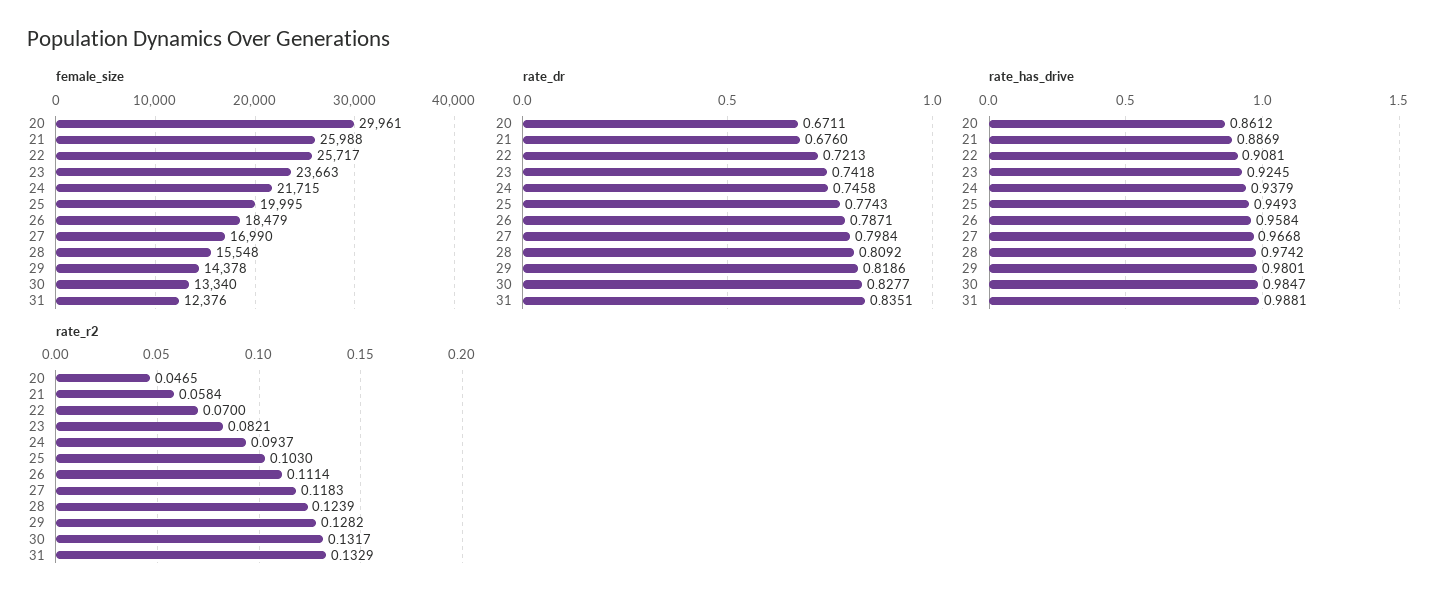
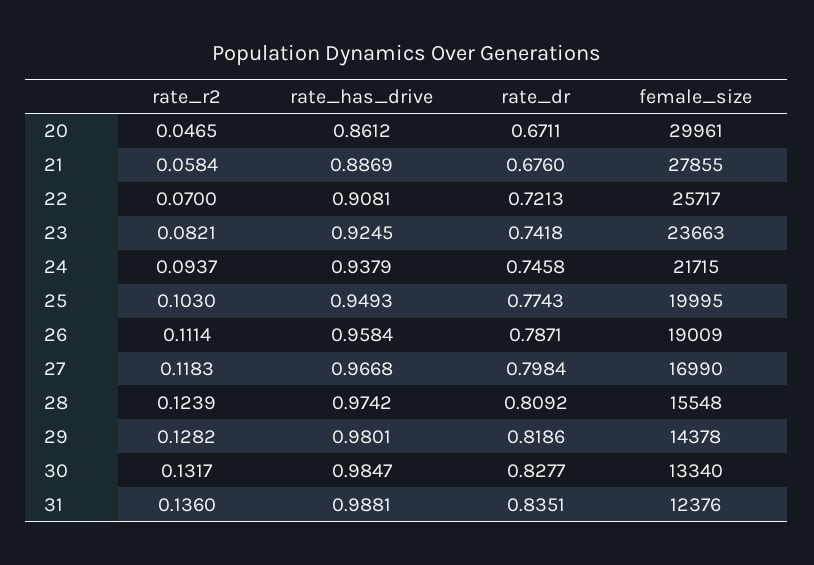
  {
    "female_size": {
      "20": 29961,
-     "21": 25988,
+     "21": 27855,
      "22": 25717,
      "23": 23663,
      "24": 21715,
      "25": 19995,
-     "26": 18479,
+     "26": 19009,
      "27": 16990,
      "28": 15548,
      "29": 14378,
      "30": 13340,
      "31": 12376
    },
    "rate_dr": {
      "20": 0.6711,
      "21": 0.676,
      "22": 0.7213,
      "23": 0.7418,
      "24": 0.7458,
      "25": 0.7743,
      "26": 0.7871,
      "27": 0.7984,
      "28": 0.8092,
      "29": 0.8186,
      "30": 0.8277,
      "31": 0.8351
    },
    "rate_has_drive": {
      "20": 0.8612,
      "21": 0.8869,
      "22": 0.9081,
      "23": 0.9245,
      "24": 0.9379,
      "25": 0.9493,
      "26": 0.9584,
      "27": 0.9668,
      "28": 0.9742,
      "29": 0.9801,
      "30": 0.9847,
      "31": 0.9881
    },
    "rate_r2": {
      "20": 0.0465,
      "21": 0.0584,
      "22": 0.07,
      "23": 0.0821,
      "24": 0.0937,
      "25": 0.103,
      "26": 0.1114,
      "27": 0.1183,
      "28": 0.1239,
      "29": 0.1282,
      "30": 0.1317,
-     "31": 0.1329
+     "31": 0.136
    }
  }

